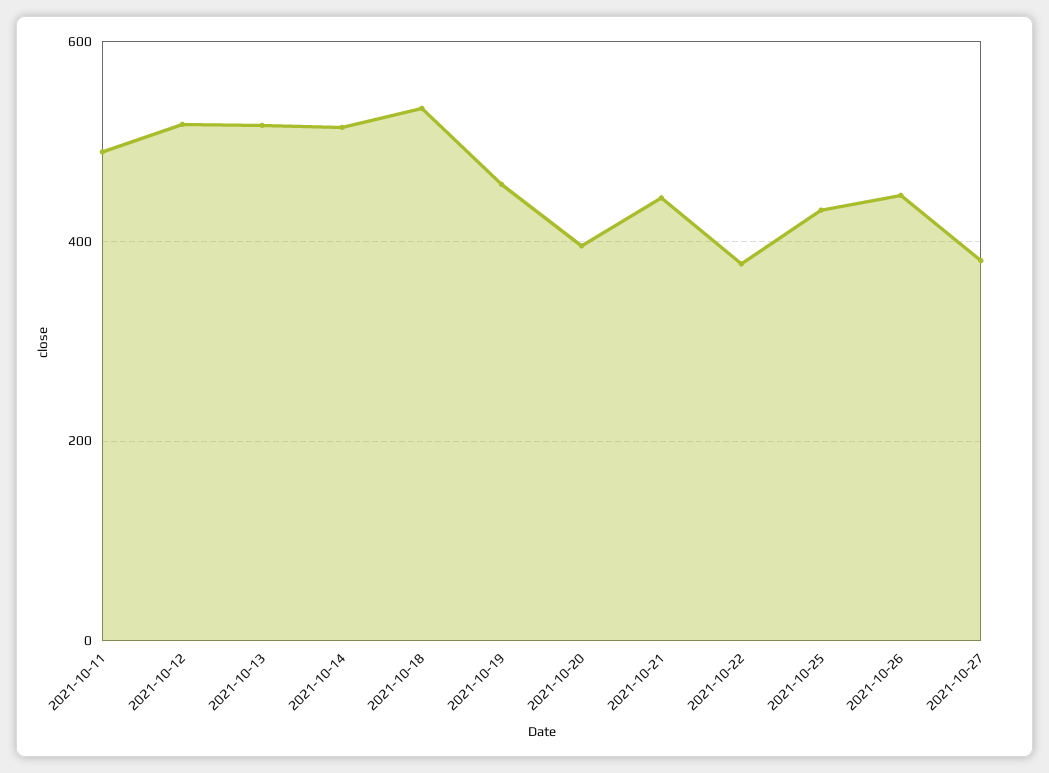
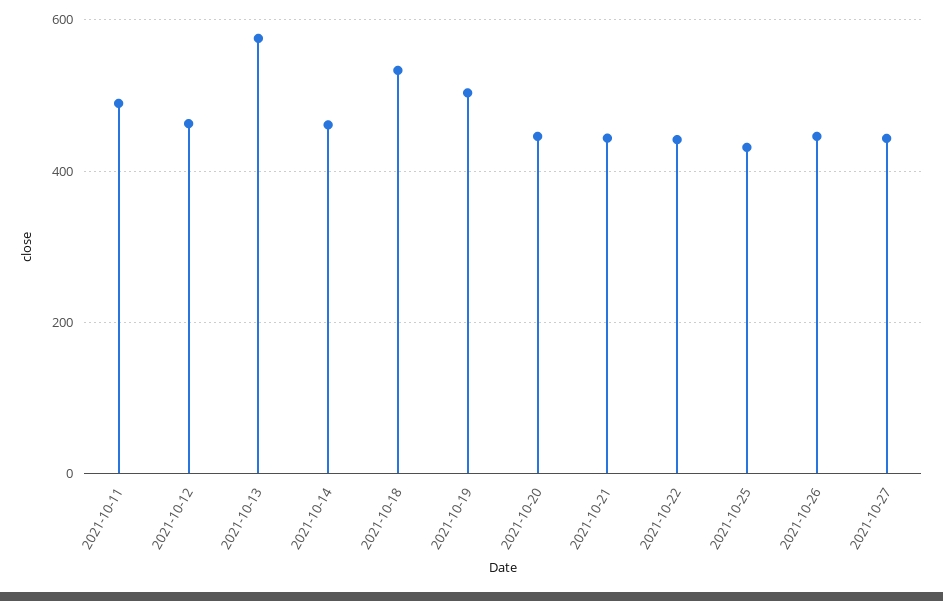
  {
    "2021-10-11": 480,
-   "2021-10-12": 520,
+   "2021-10-12": 460,
-   "2021-10-13": 520,
+   "2021-10-13": 580,
-   "2021-10-14": 520,
+   "2021-10-14": 460,
    "2021-10-18": 540,
-   "2021-10-19": 460,
+   "2021-10-19": 500,
-   "2021-10-20": 400,
+   "2021-10-20": 440,
    "2021-10-21": 440,
-   "2021-10-22": 380,
+   "2021-10-22": 440,
    "2021-10-25": 440,
    "2021-10-26": 440,
-   "2021-10-27": 380
+   "2021-10-27": 440
  }

